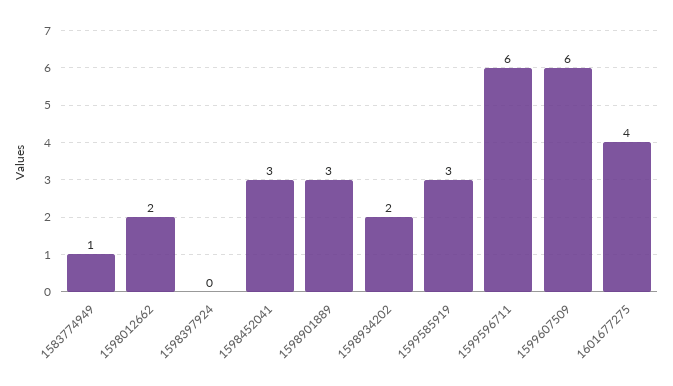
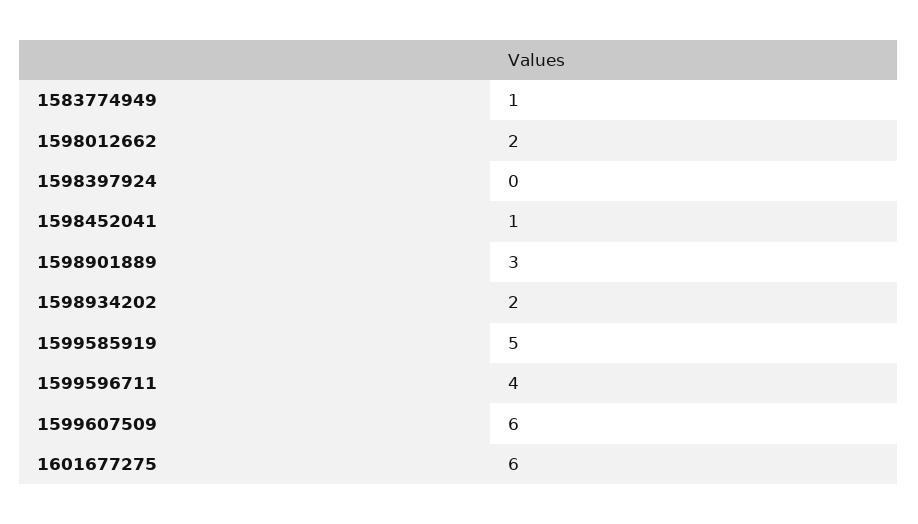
  {
    "1583774949": 1,
    "1598012662": 2,
    "1598397924": 0,
-   "1598452041": 3,
+   "1598452041": 1,
    "1598901889": 3,
    "1598934202": 2,
-   "1599585919": 3,
+   "1599585919": 5,
-   "1599596711": 6,
+   "1599596711": 4,
    "1599607509": 6,
-   "1601677275": 4
+   "1601677275": 6
  }

